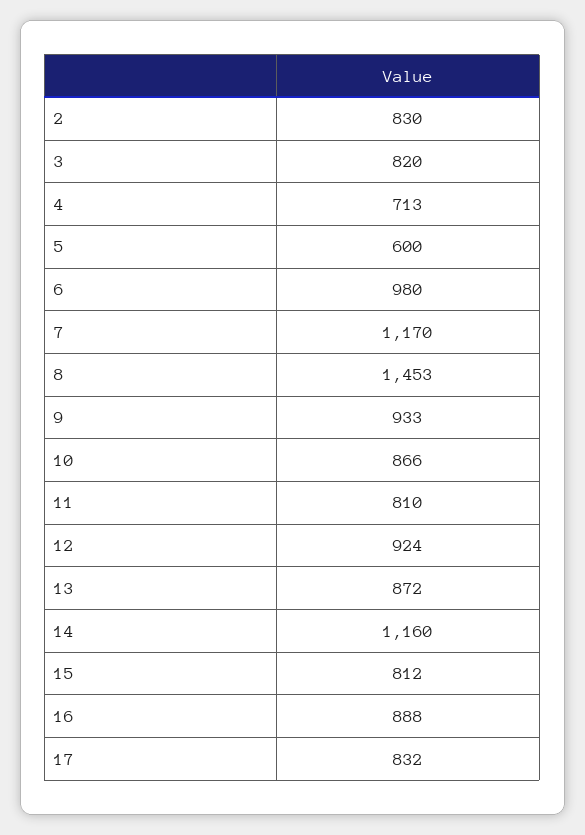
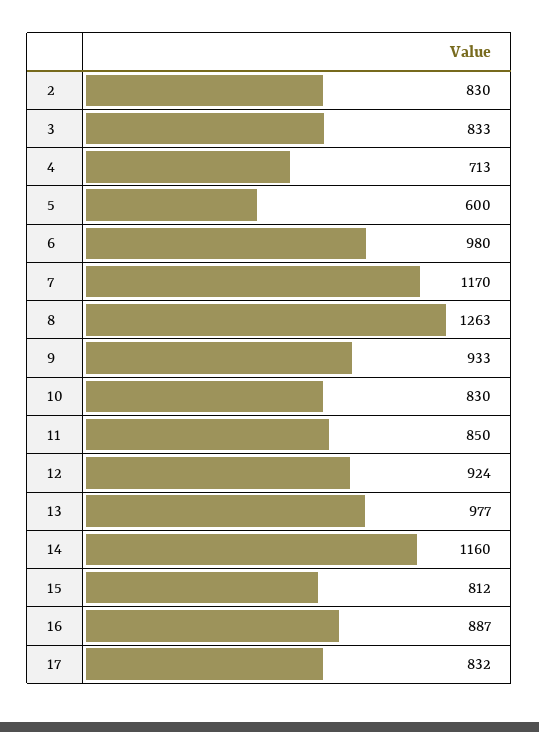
  {
    "2": 830,
-   "3": 820,
+   "3": 833,
    "4": 713,
    "5": 600,
    "6": 980,
    "7": 1170,
-   "8": 1453,
+   "8": 1263,
    "9": 933,
-   "10": 866,
+   "10": 830,
-   "11": 810,
+   "11": 850,
    "12": 924,
-   "13": 872,
+   "13": 977,
    "14": 1160,
    "15": 812,
-   "16": 888,
+   "16": 887,
    "17": 832
  }

